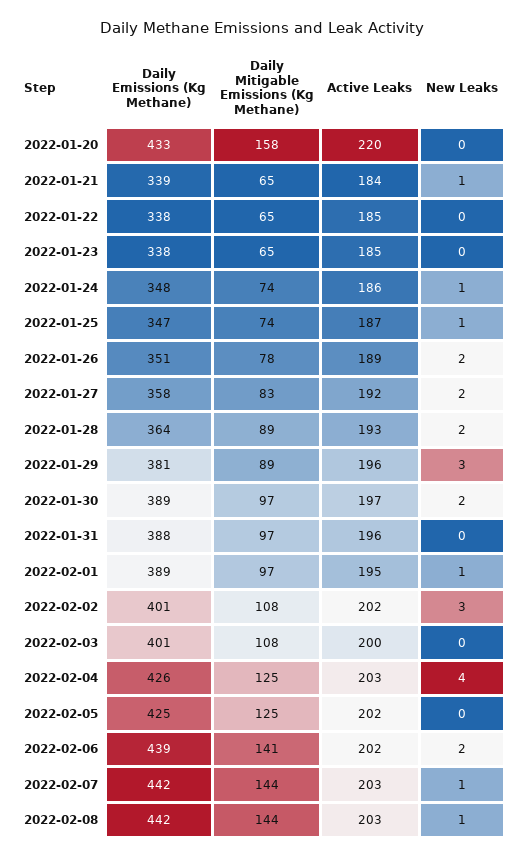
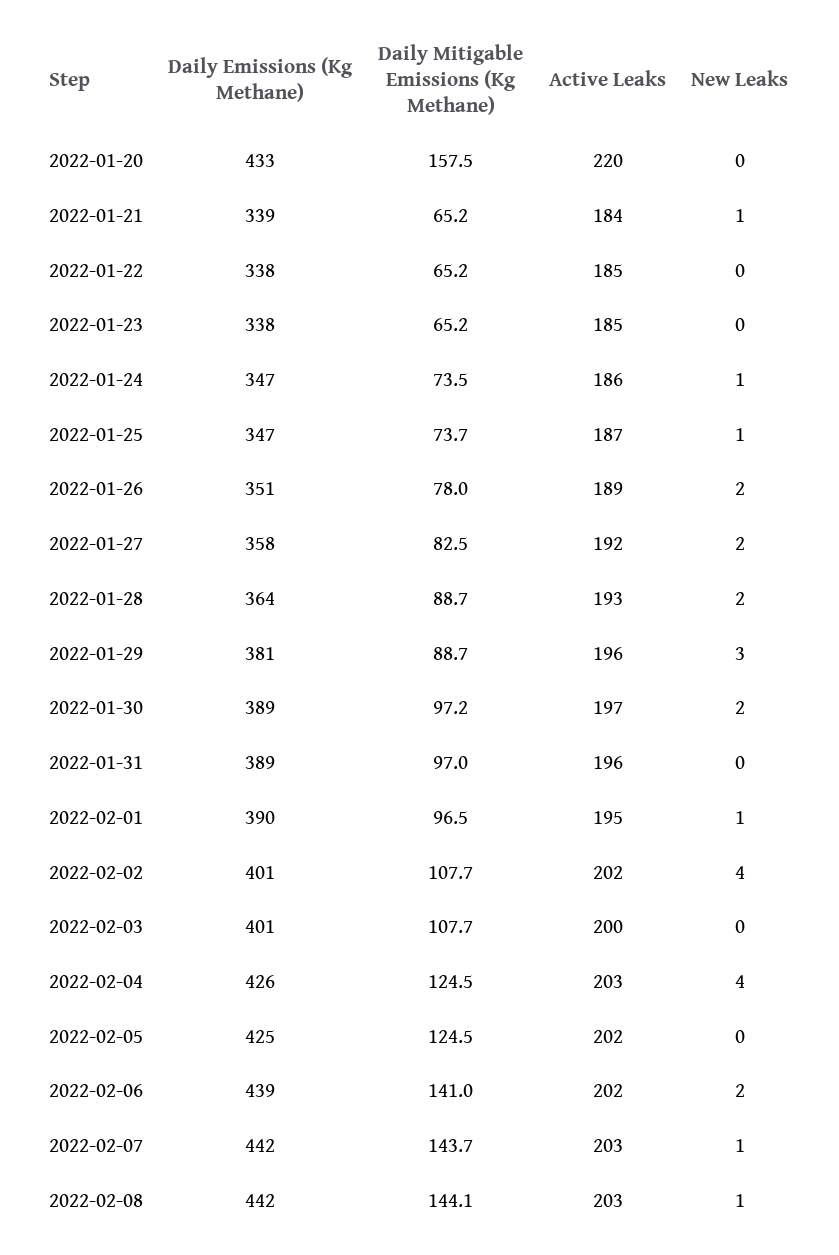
  {
    "Daily Emissions (Kg Methane)": {
      "2022-01-20": 433,
      "2022-01-21": 339,
      "2022-01-22": 338,
      "2022-01-23": 338,
-     "2022-01-24": 348,
+     "2022-01-24": 347,
      "2022-01-25": 347,
      "2022-01-26": 351,
      "2022-01-27": 358,
      "2022-01-28": 364,
      "2022-01-29": 381,
      "2022-01-30": 389,
-     "2022-01-31": 388,
+     "2022-01-31": 389,
-     "2022-02-01": 389,
+     "2022-02-01": 390,
      "2022-02-02": 401,
      "2022-02-03": 401,
      "2022-02-04": 426,
      "2022-02-05": 425,
      "2022-02-06": 439,
      "2022-02-07": 442,
      "2022-02-08": 442
    },
    "Daily Mitigable Emissions (Kg Methane)": {
      "2022-01-20": 157.5,
      "2022-01-21": 65.2,
      "2022-01-22": 65.2,
      "2022-01-23": 65.2,
      "2022-01-24": 73.5,
      "2022-01-25": 73.7,
      "2022-01-26": 78,
      "2022-01-27": 82.5,
      "2022-01-28": 88.7,
      "2022-01-29": 88.7,
      "2022-01-30": 97.2,
      "2022-01-31": 97,
      "2022-02-01": 96.5,
      "2022-02-02": 107.7,
      "2022-02-03": 107.7,
      "2022-02-04": 124.5,
      "2022-02-05": 124.5,
      "2022-02-06": 141,
      "2022-02-07": 143.7,
      "2022-02-08": 144.1
    },
    "Active Leaks": {
      "2022-01-20": 220,
      "2022-01-21": 184,
      "2022-01-22": 185,
      "2022-01-23": 185,
      "2022-01-24": 186,
      "2022-01-25": 187,
      "2022-01-26": 189,
      "2022-01-27": 192,
      "2022-01-28": 193,
      "2022-01-29": 196,
      "2022-01-30": 197,
      "2022-01-31": 196,
      "2022-02-01": 195,
      "2022-02-02": 202,
      "2022-02-03": 200,
      "2022-02-04": 203,
      "2022-02-05": 202,
      "2022-02-06": 202,
      "2022-02-07": 203,
      "2022-02-08": 203
    },
    "New Leaks": {
      "2022-01-20": 0,
      "2022-01-21": 1,
      "2022-01-22": 0,
      "2022-01-23": 0,
      "2022-01-24": 1,
      "2022-01-25": 1,
      "2022-01-26": 2,
      "2022-01-27": 2,
      "2022-01-28": 2,
      "2022-01-29": 3,
      "2022-01-30": 2,
      "2022-01-31": 0,
      "2022-02-01": 1,
-     "2022-02-02": 3,
+     "2022-02-02": 4,
      "2022-02-03": 0,
      "2022-02-04": 4,
      "2022-02-05": 0,
      "2022-02-06": 2,
      "2022-02-07": 1,
      "2022-02-08": 1
    }
  }

